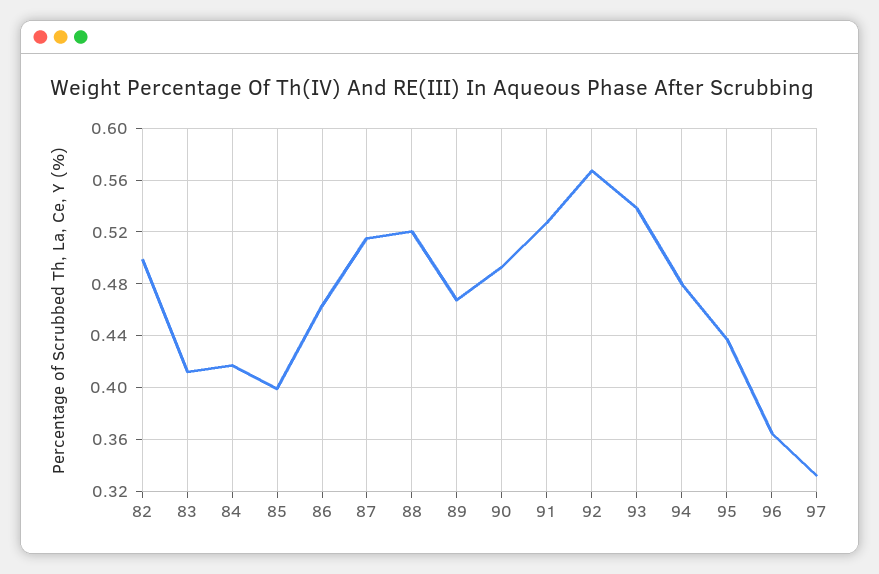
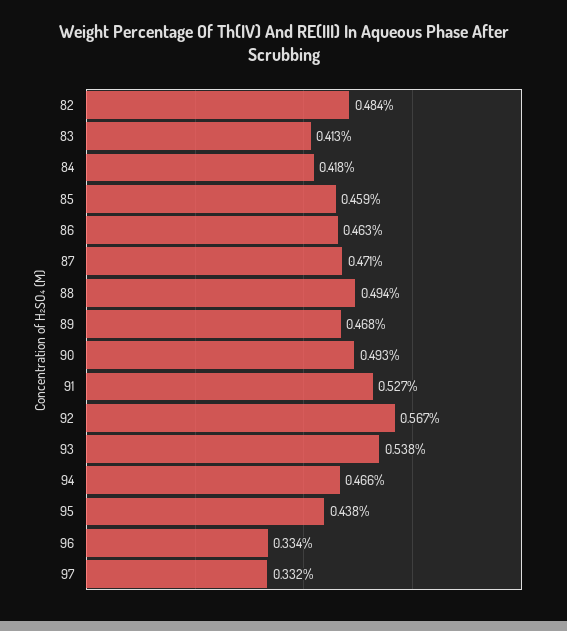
  {
-   "82": 0.5,
+   "82": 0.484,
    "83": 0.413,
    "84": 0.418,
-   "85": 0.4,
+   "85": 0.459,
    "86": 0.463,
-   "87": 0.515,
+   "87": 0.471,
-   "88": 0.52,
+   "88": 0.494,
    "89": 0.468,
    "90": 0.493,
    "91": 0.527,
    "92": 0.567,
    "93": 0.538,
-   "94": 0.48,
+   "94": 0.466,
    "95": 0.438,
-   "96": 0.365,
+   "96": 0.334,
    "97": 0.332
  }

